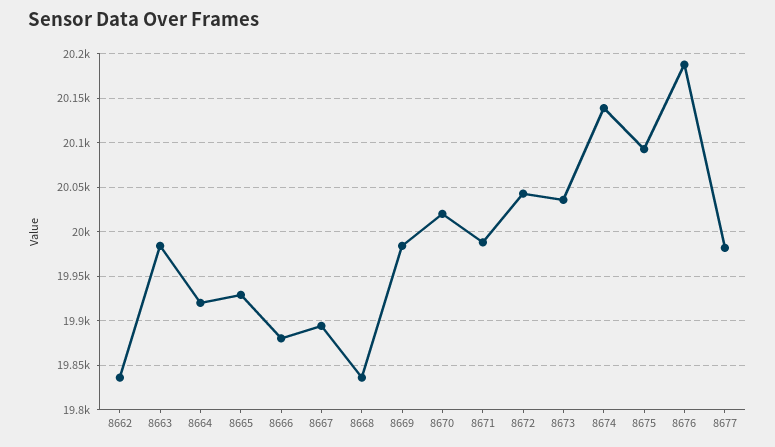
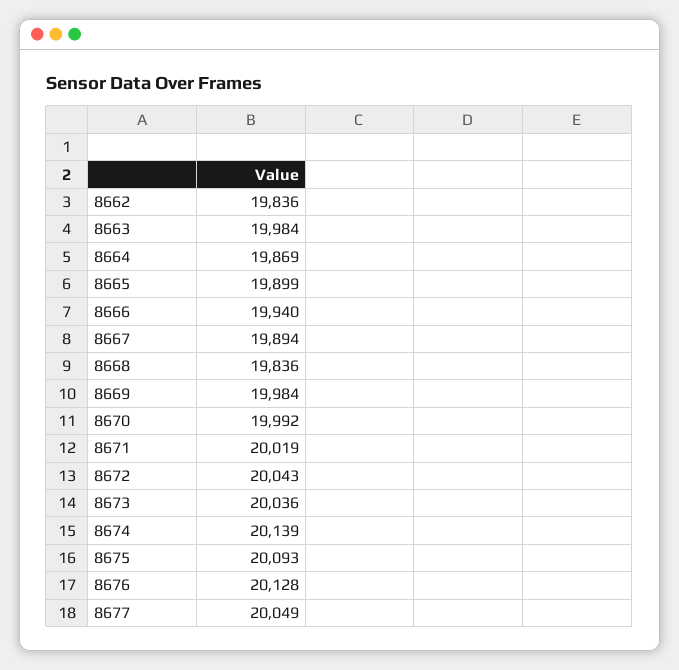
  {
    "8662": 19836,
    "8663": 19984,
-   "8664": 19920,
+   "8664": 19869,
-   "8665": 19930,
+   "8665": 19899,
-   "8666": 19880,
+   "8666": 19940,
    "8667": 19894,
    "8668": 19836,
    "8669": 19984,
-   "8670": 20020,
+   "8670": 19992,
-   "8671": 19990,
+   "8671": 20019,
    "8672": 20043,
    "8673": 20036,
    "8674": 20139,
    "8675": 20093,
-   "8676": 20190,
+   "8676": 20128,
-   "8677": 19980
+   "8677": 20049
  }

